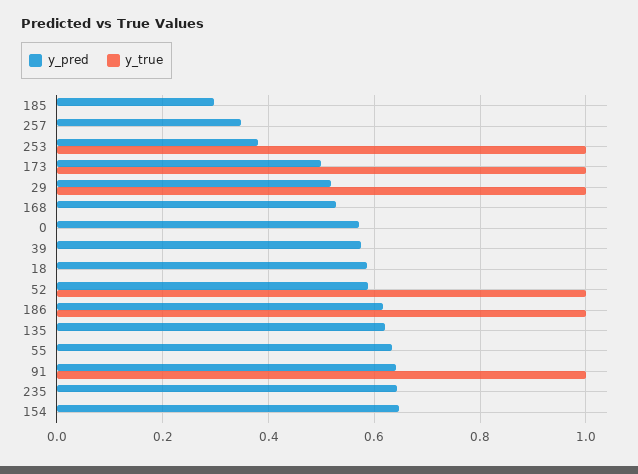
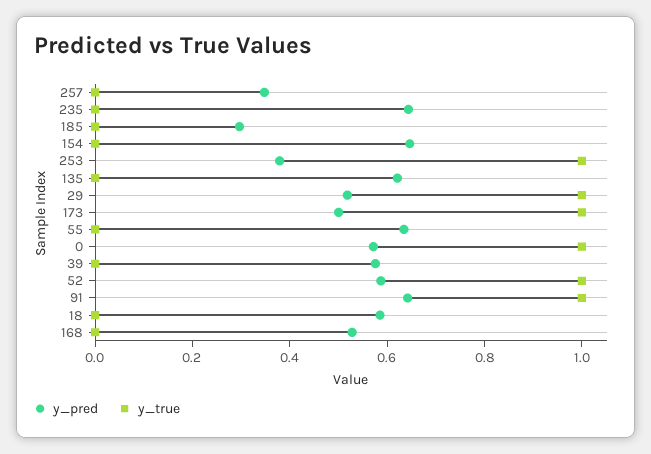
  {
    "y_pred": {
      "185": 0.3,
      "257": 0.34,
      "253": 0.38,
      "173": 0.5,
      "29": 0.52,
      "168": 0.52,
      "0": 0.58,
      "39": 0.58,
      "18": 0.58,
      "52": 0.58,
-     "186": 0.62,
      "135": 0.62,
      "55": 0.64,
      "91": 0.64,
      "235": 0.64,
      "154": 0.64
    },
    "y_true": {
      "185": 0,
      "257": 0,
      "253": 1,
      "173": 1,
      "29": 1,
      "168": 0,
-     "0": 0,
+     "0": 1,
      "39": 0,
      "18": 0,
      "52": 1,
-     "186": 1,
      "135": 0,
      "55": 0,
      "91": 1,
      "235": 0,
      "154": 0
    }
  }

